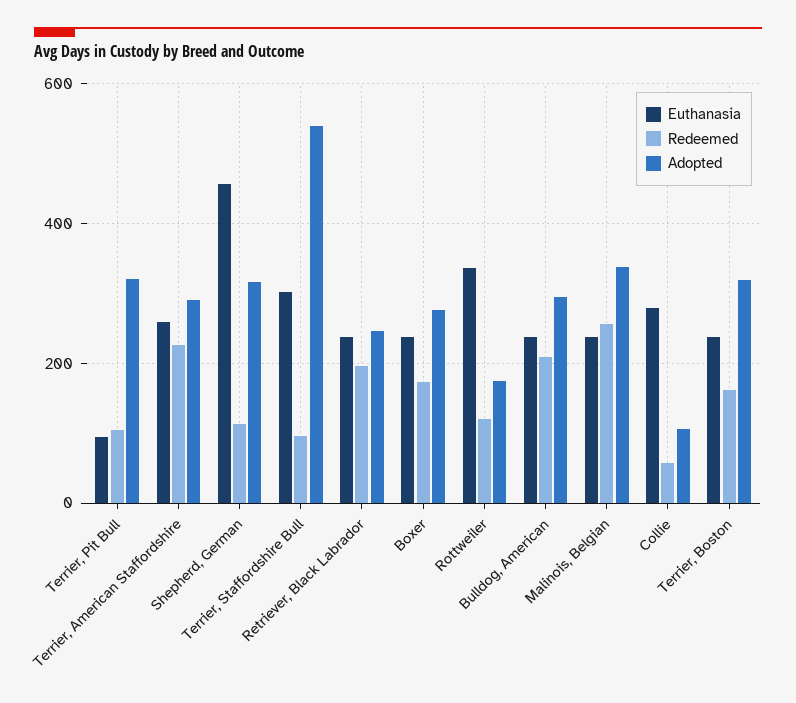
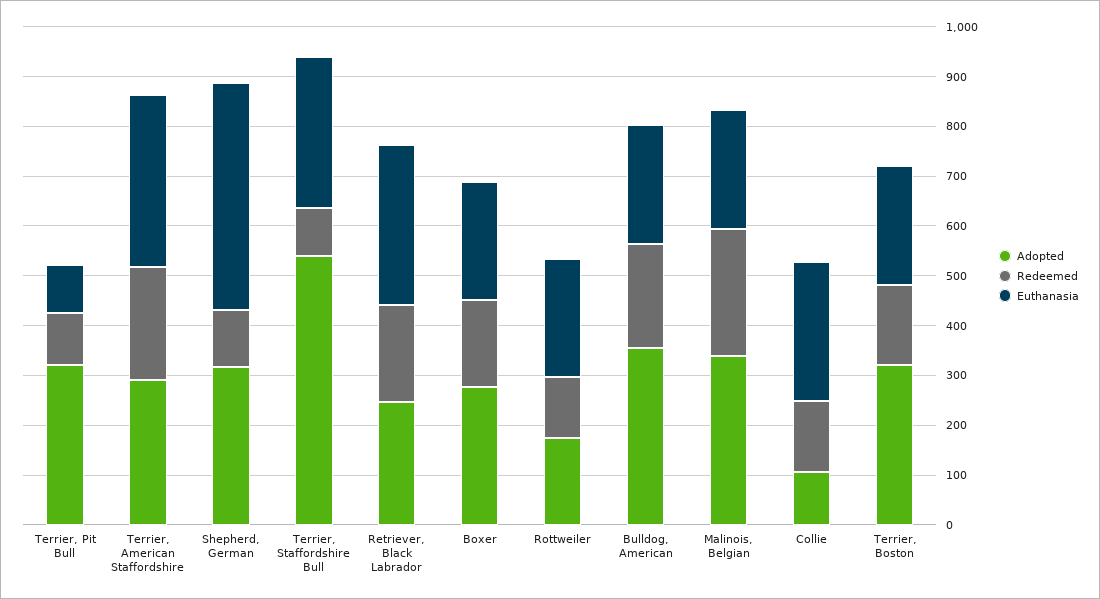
  {
    "Euthanasia": {
      "Terrier, Pit Bull": 100,
-     "Terrier, American Staffordshire": 260,
+     "Terrier, American Staffordshire": 340,
      "Shepherd, German": 460,
      "Terrier, Staffordshire Bull": 300,
-     "Retriever, Black Labrador": 240,
+     "Retriever, Black Labrador": 320,
      "Boxer": 240,
-     "Rottweiler": 340,
+     "Rottweiler": 240,
      "Bulldog, American": 240,
      "Malinois, Belgian": 240,
      "Collie": 280,
      "Terrier, Boston": 240
    },
    "Redeemed": {
      "Terrier, Pit Bull": 100,
      "Terrier, American Staffordshire": 220,
      "Shepherd, German": 120,
      "Terrier, Staffordshire Bull": 100,
      "Retriever, Black Labrador": 200,
      "Boxer": 180,
      "Rottweiler": 120,
      "Bulldog, American": 200,
      "Malinois, Belgian": 260,
-     "Collie": 60,
+     "Collie": 140,
      "Terrier, Boston": 160
    },
    "Adopted": {
      "Terrier, Pit Bull": 320,
      "Terrier, American Staffordshire": 300,
      "Shepherd, German": 320,
      "Terrier, Staffordshire Bull": 540,
      "Retriever, Black Labrador": 240,
      "Boxer": 280,
      "Rottweiler": 180,
-     "Bulldog, American": 300,
+     "Bulldog, American": 360,
      "Malinois, Belgian": 340,
      "Collie": 100,
      "Terrier, Boston": 320
    }
  }

